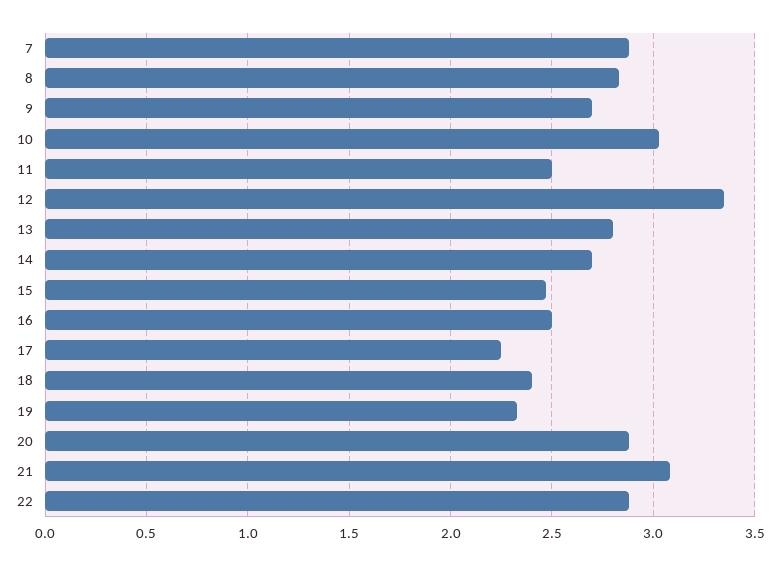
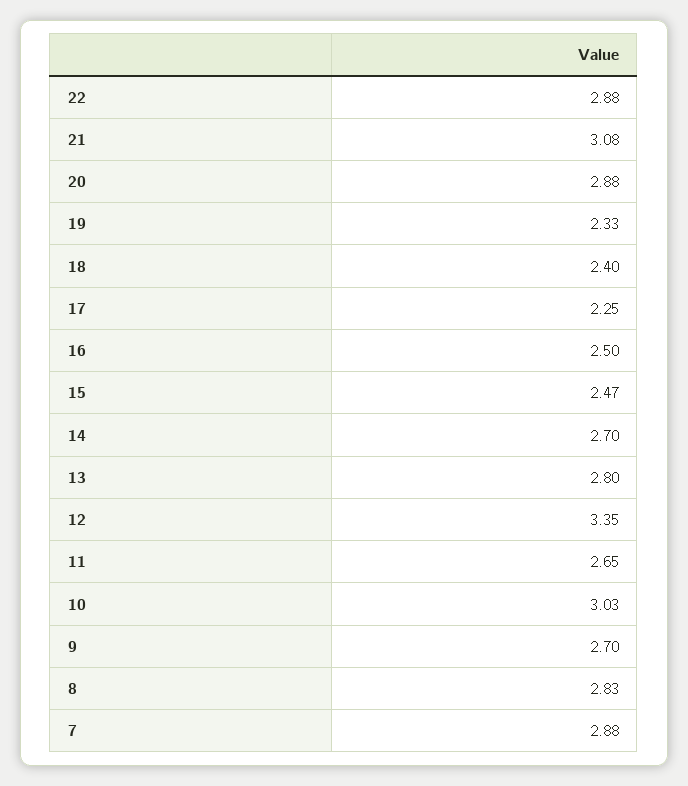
  {
    "7": 2.88,
    "8": 2.83,
    "9": 2.7,
    "10": 3.03,
-   "11": 2.5,
+   "11": 2.65,
    "12": 3.35,
    "13": 2.8,
    "14": 2.7,
    "15": 2.47,
    "16": 2.5,
    "17": 2.25,
    "18": 2.4,
    "19": 2.33,
    "20": 2.88,
    "21": 3.08,
    "22": 2.88
  }

